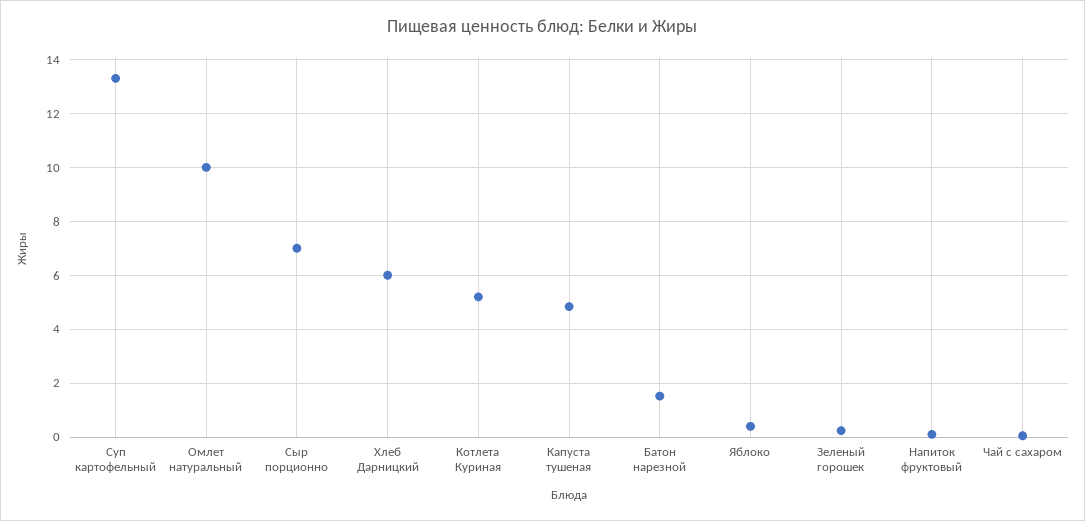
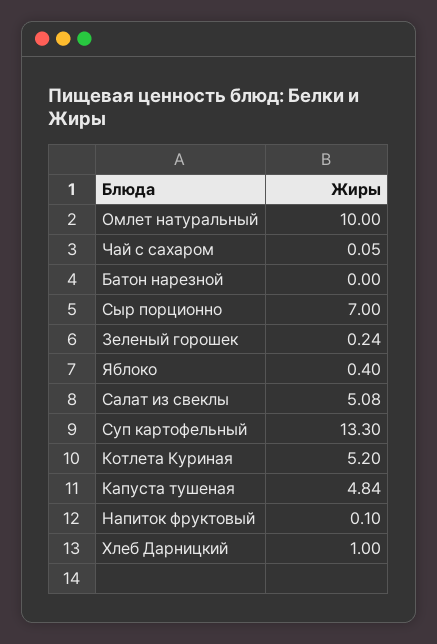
  {
    "Суп картофельный": 13.3,
    "Омлет натуральный": 10,
    "Сыр порционно": 7,
-   "Хлеб Дарницкий": 6,
+   "Хлеб Дарницкий": 1,
    "Котлета Куриная": 5.2,
    "Капуста тушеная": 4.84,
-   "Батон нарезной": 1.5,
+   "Батон нарезной": 0,
    "Яблоко": 0.4,
    "Зеленый горошек": 0.24,
    "Напиток фруктовый": 0.1,
-   "Чай с сахаром": 0.05
+   "Чай с сахаром": 0.05,
+   "Салат из свеклы": 5.08
  }

